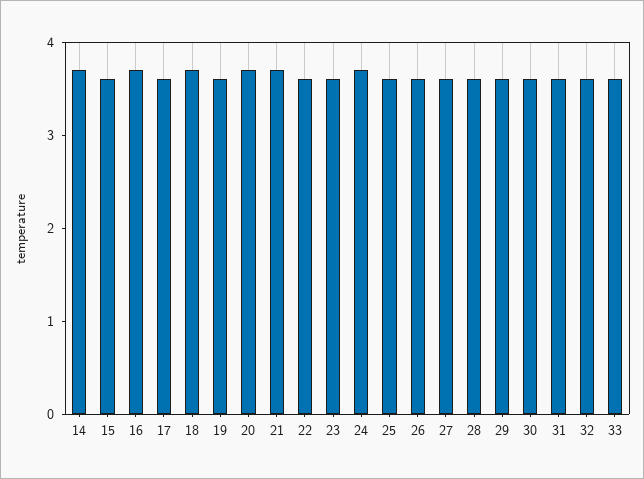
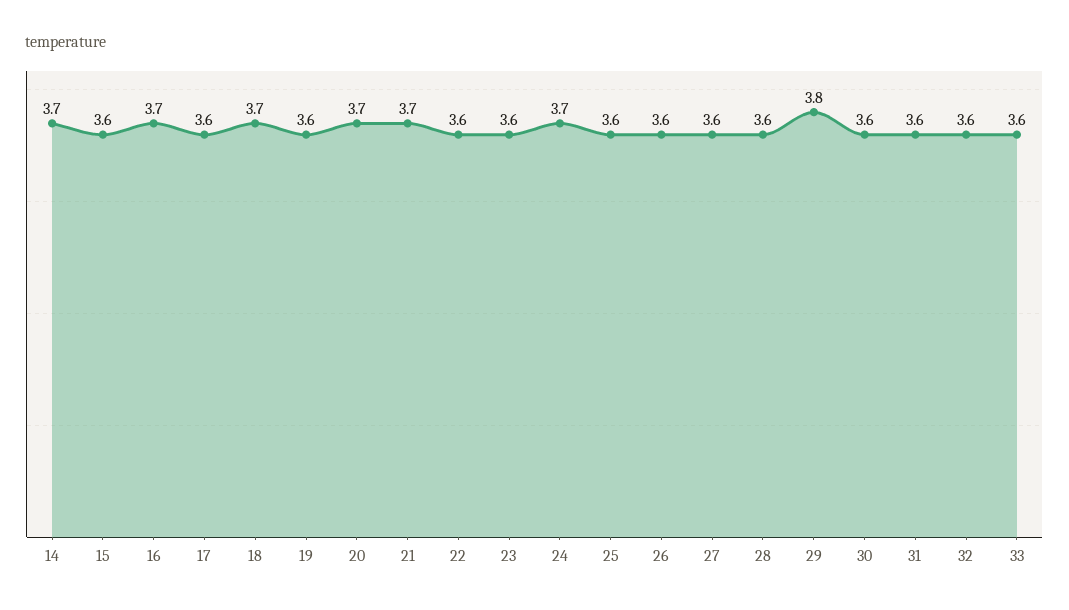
  {
    "14": 3.7,
    "15": 3.6,
    "16": 3.7,
    "17": 3.6,
    "18": 3.7,
    "19": 3.6,
    "20": 3.7,
    "21": 3.7,
    "22": 3.6,
    "23": 3.6,
    "24": 3.7,
    "25": 3.6,
    "26": 3.6,
    "27": 3.6,
    "28": 3.6,
-   "29": 3.6,
+   "29": 3.8,
    "30": 3.6,
    "31": 3.6,
    "32": 3.6,
    "33": 3.6
  }

